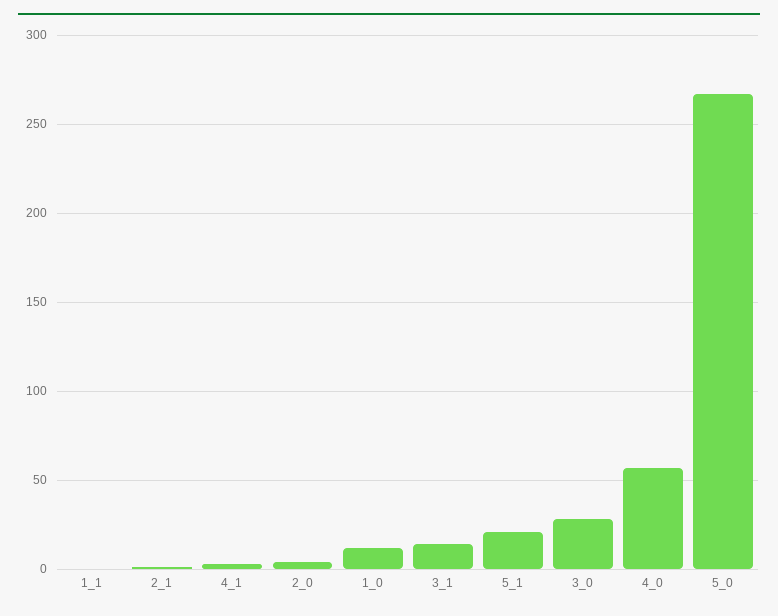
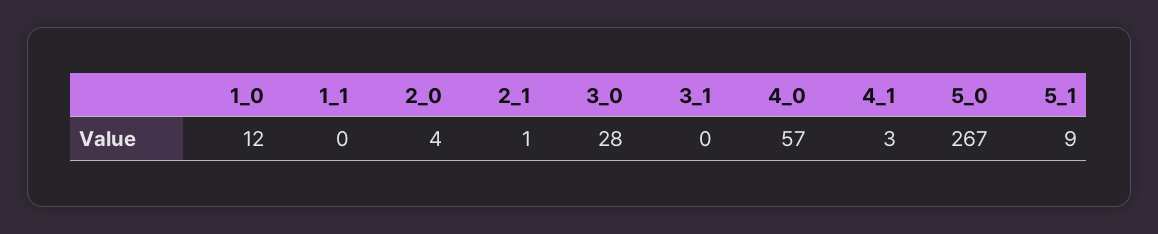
  {
    "1_1": 0,
    "2_1": 1,
    "4_1": 3,
    "2_0": 4,
    "1_0": 12,
-   "3_1": 15,
+   "3_1": 0,
-   "5_1": 20,
+   "5_1": 9,
    "3_0": 28,
    "4_0": 57,
    "5_0": 267
  }

